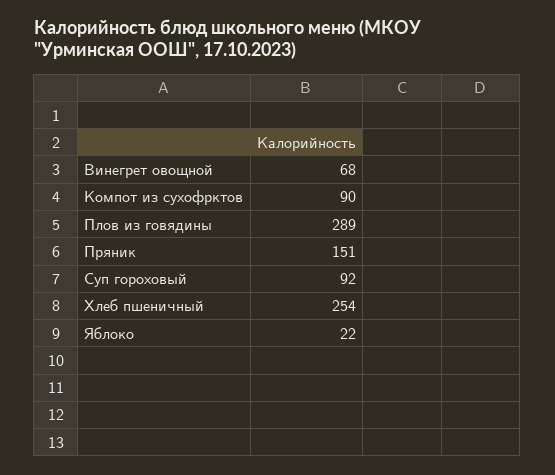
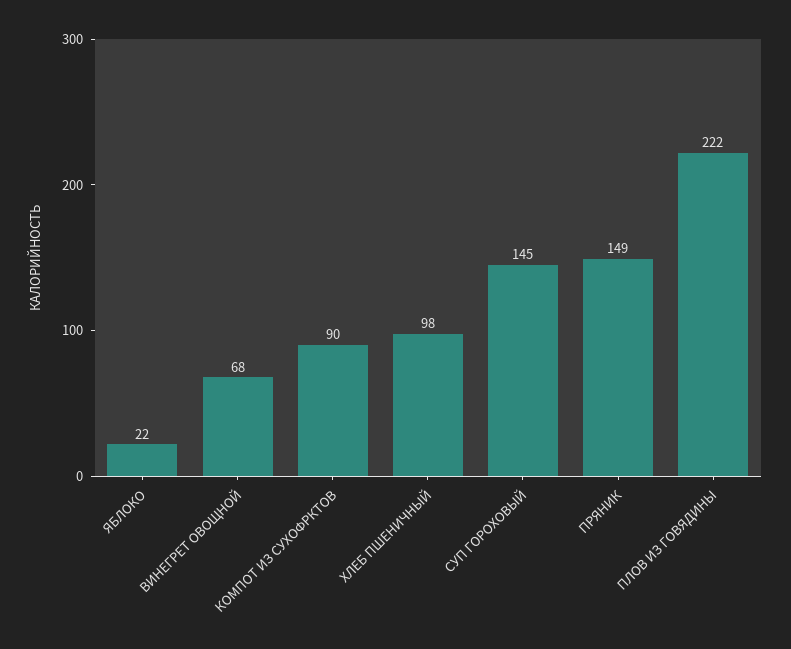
  {
    "Винегрет овощной": 68,
    "Компот из сухофрктов": 90,
-   "Плов из говядины": 289,
+   "Плов из говядины": 222,
-   "Пряник": 151,
+   "Пряник": 149,
-   "Суп гороховый": 92,
+   "Суп гороховый": 145,
-   "Хлеб пшеничный": 254,
+   "Хлеб пшеничный": 98,
    "Яблоко": 22
  }

